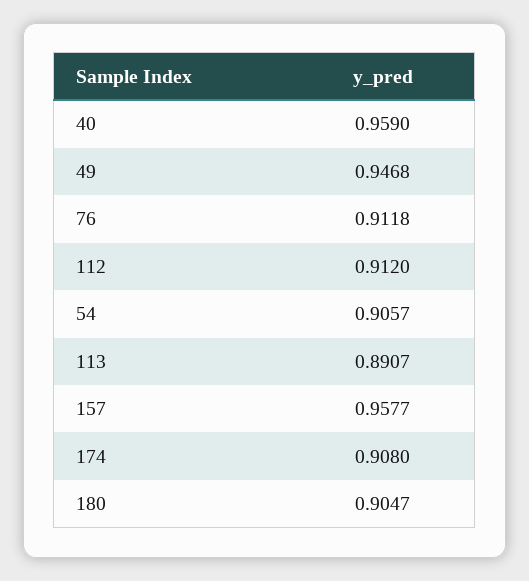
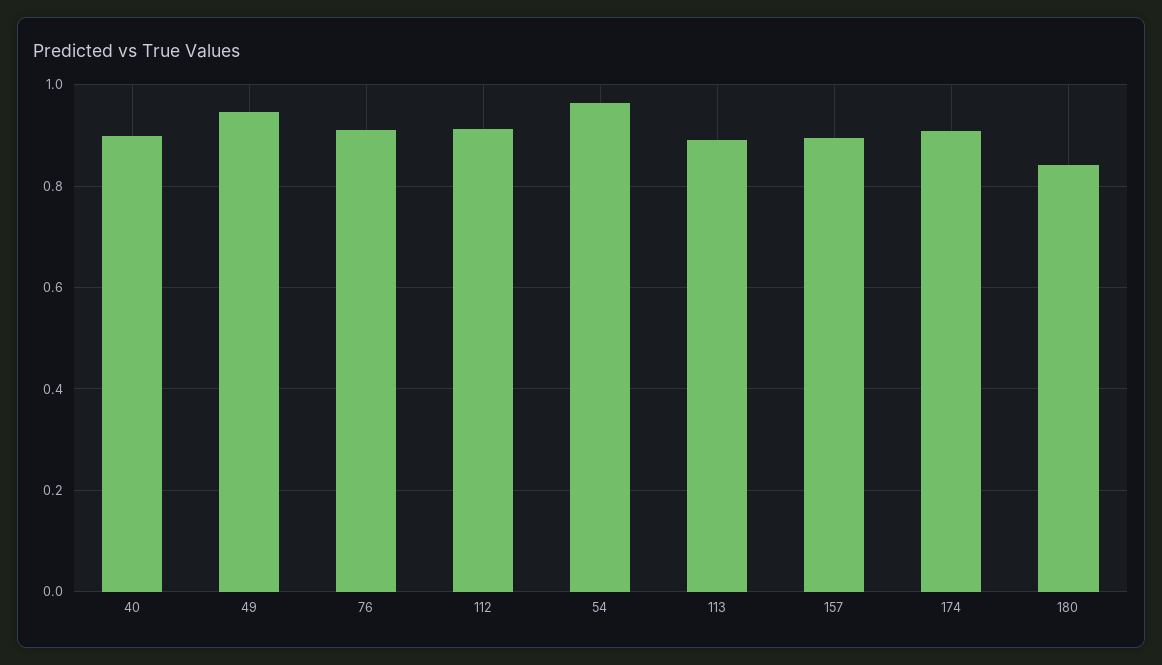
  {
-   "40": 0.959,
+   "40": 0.9,
    "49": 0.9468,
    "76": 0.9118,
    "112": 0.912,
-   "54": 0.9057,
+   "54": 0.96,
    "113": 0.8907,
-   "157": 0.9577,
+   "157": 0.9,
    "174": 0.908,
-   "180": 0.9047
+   "180": 0.84
  }

